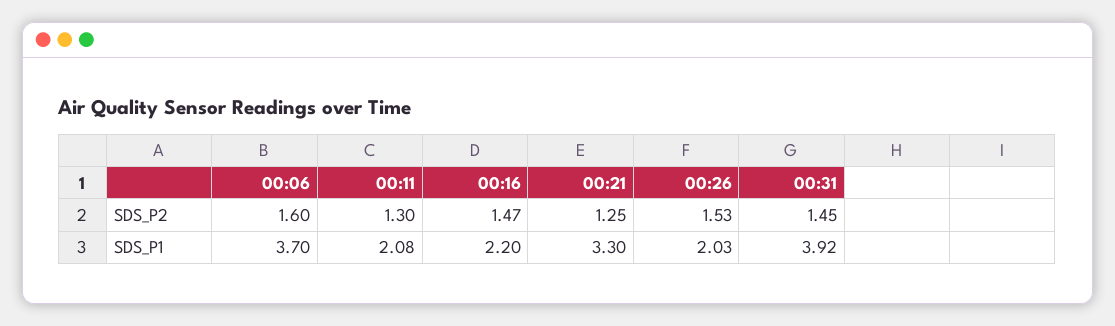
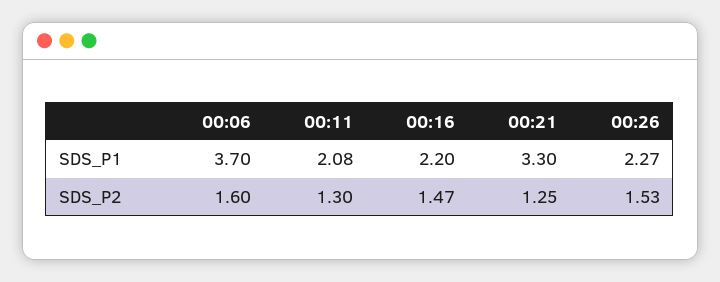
  {
    "00:06": {
      "SDS_P2": 1.6,
      "SDS_P1": 3.7
    },
    "00:11": {
      "SDS_P2": 1.3,
      "SDS_P1": 2.08
    },
    "00:16": {
      "SDS_P2": 1.47,
      "SDS_P1": 2.2
    },
    "00:21": {
      "SDS_P2": 1.25,
      "SDS_P1": 3.3
    },
    "00:26": {
      "SDS_P2": 1.53,
-     "SDS_P1": 2.03
+     "SDS_P1": 2.27
-   },
+   }
-   "00:31": {
-     "SDS_P2": 1.45,
-     "SDS_P1": 3.92
-   }
  }

